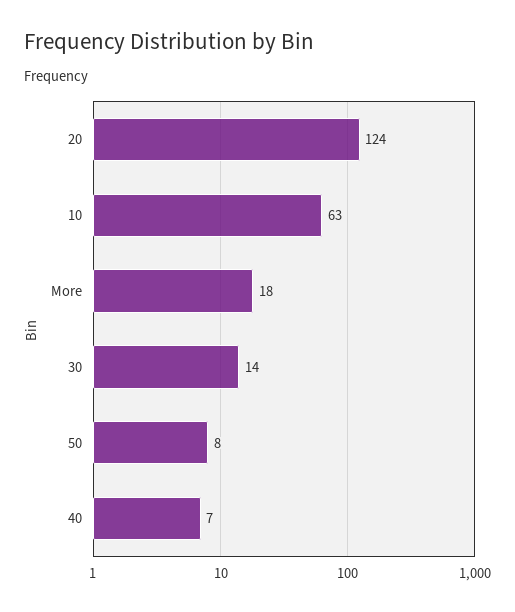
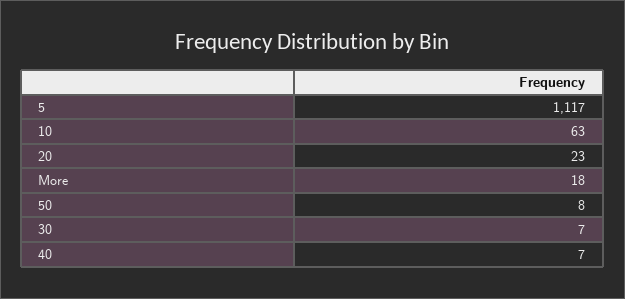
  {
-   "20": 124,
+   "20": 23,
    "10": 63,
    "More": 18,
-   "30": 14,
+   "30": 7,
    "50": 8,
-   "40": 7
+   "40": 7,
+   "5": 1117
  }

